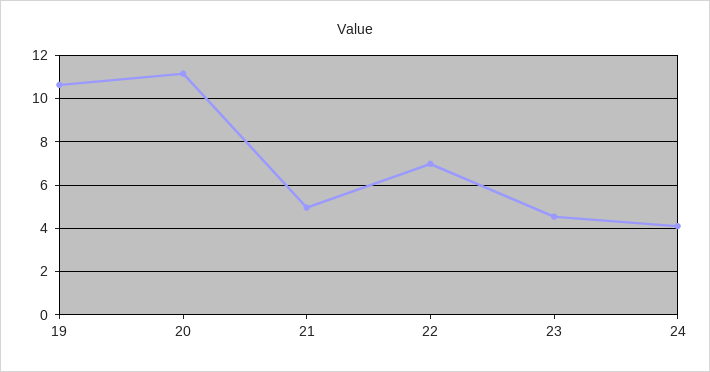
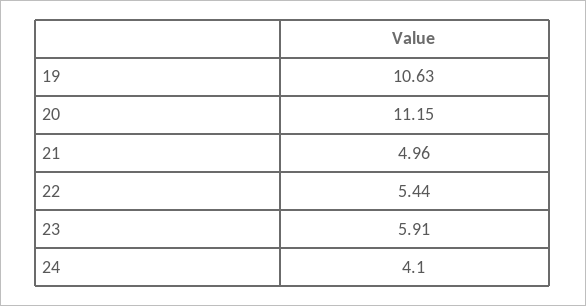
  {
    "19": 10.63,
    "20": 11.15,
    "21": 4.96,
-   "22": 7,
+   "22": 5.44,
-   "23": 4.5,
+   "23": 5.91,
    "24": 4.1
  }

